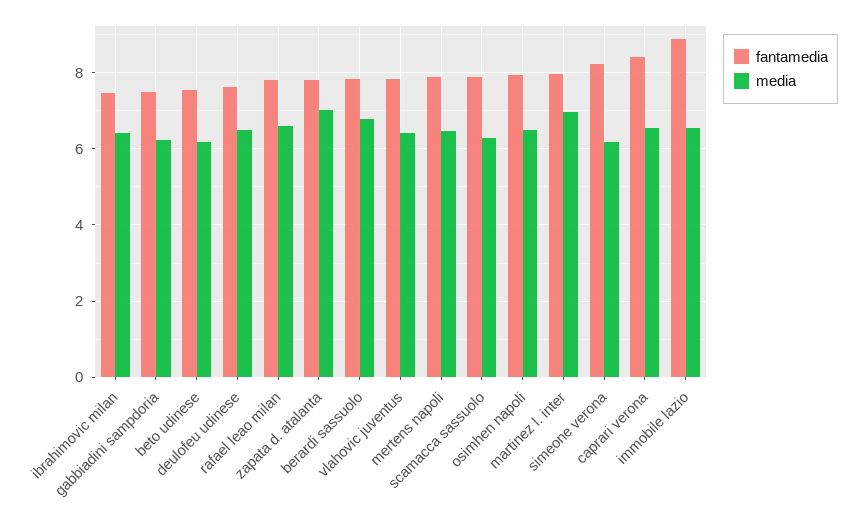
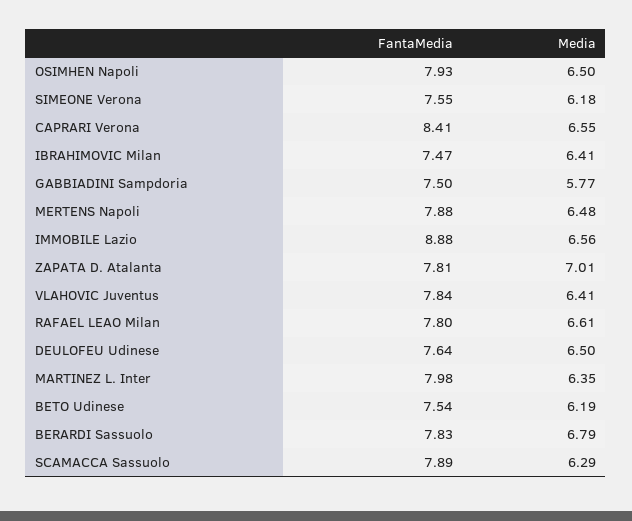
  {
    "fantamedia": {
      "ibrahimovic milan": 7.47,
      "gabbiadini sampdoria": 7.5,
      "beto udinese": 7.54,
      "deulofeu udinese": 7.64,
      "rafael leao milan": 7.8,
      "zapata d. atalanta": 7.81,
      "berardi sassuolo": 7.83,
      "vlahovic juventus": 7.84,
      "mertens napoli": 7.88,
      "scamacca sassuolo": 7.89,
      "osimhen napoli": 7.93,
      "martinez l. inter": 7.98,
-     "simeone verona": 8.2,
+     "simeone verona": 7.55,
      "caprari verona": 8.41,
      "immobile lazio": 8.88
    },
    "media": {
      "ibrahimovic milan": 6.41,
-     "gabbiadini sampdoria": 6.2,
+     "gabbiadini sampdoria": 5.77,
      "beto udinese": 6.19,
      "deulofeu udinese": 6.5,
      "rafael leao milan": 6.61,
      "zapata d. atalanta": 7.01,
      "berardi sassuolo": 6.79,
      "vlahovic juventus": 6.41,
      "mertens napoli": 6.48,
      "scamacca sassuolo": 6.29,
      "osimhen napoli": 6.5,
-     "martinez l. inter": 7,
+     "martinez l. inter": 6.35,
      "simeone verona": 6.18,
      "caprari verona": 6.55,
      "immobile lazio": 6.56
    }
  }

